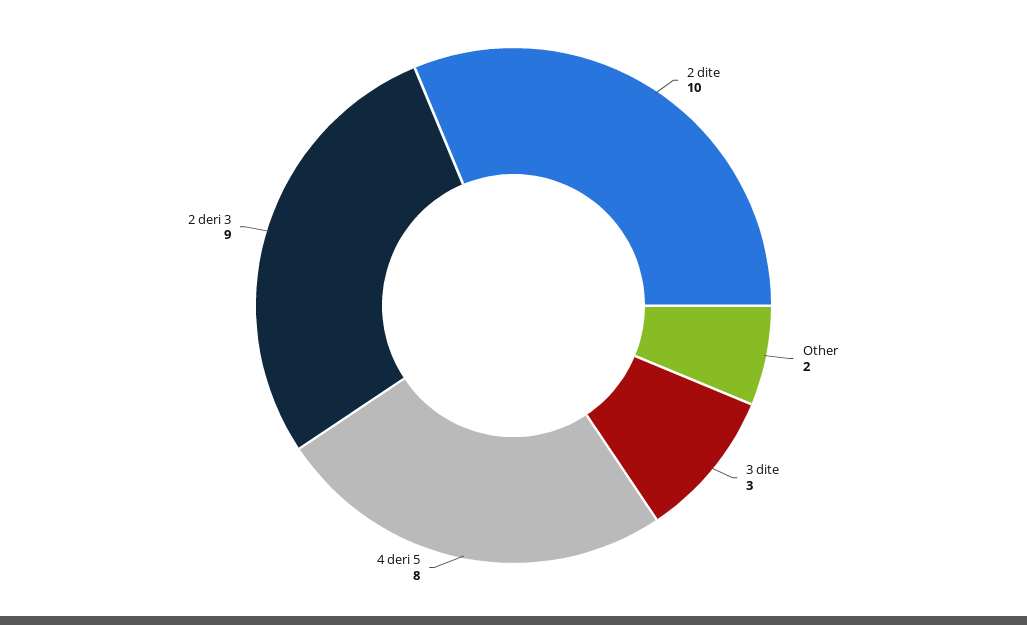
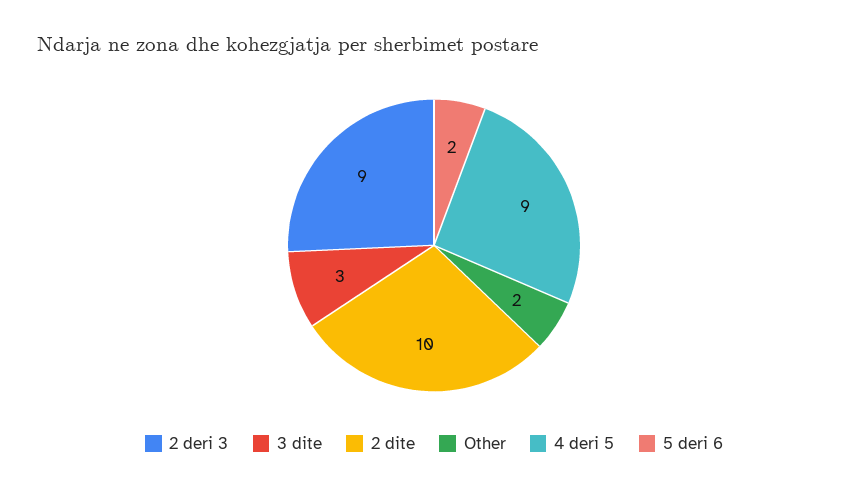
  {
    "2 dite": 10,
    "Other": 2,
    "3 dite": 3,
-   "4 deri 5": 8,
+   "4 deri 5": 9,
-   "2 deri 3": 9
+   "2 deri 3": 9,
+   "5 deri 6": 2
  }

